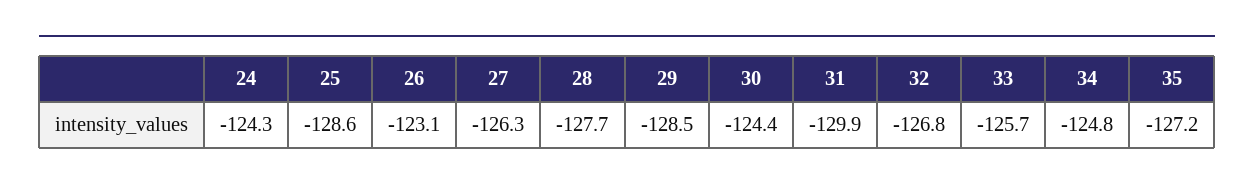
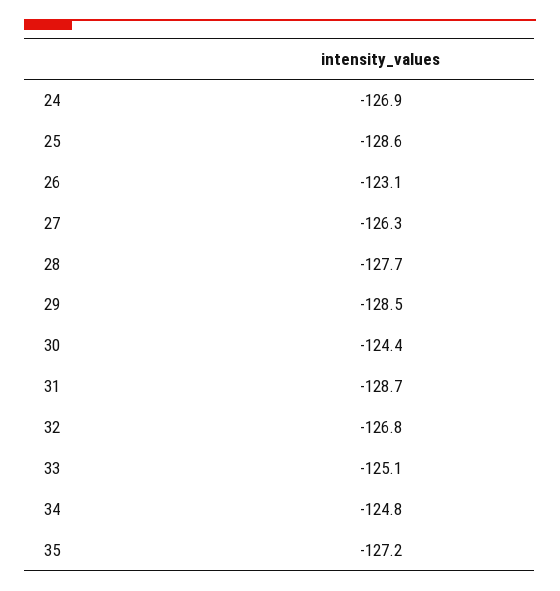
  {
-   "24": -124.3,
+   "24": -126.9,
    "25": -128.6,
    "26": -123.1,
    "27": -126.3,
    "28": -127.7,
    "29": -128.5,
    "30": -124.4,
-   "31": -129.9,
+   "31": -128.7,
    "32": -126.8,
-   "33": -125.7,
+   "33": -125.1,
    "34": -124.8,
    "35": -127.2
  }

